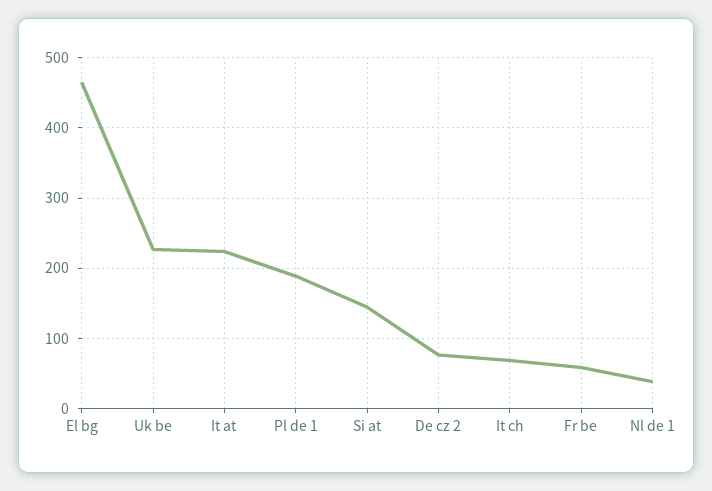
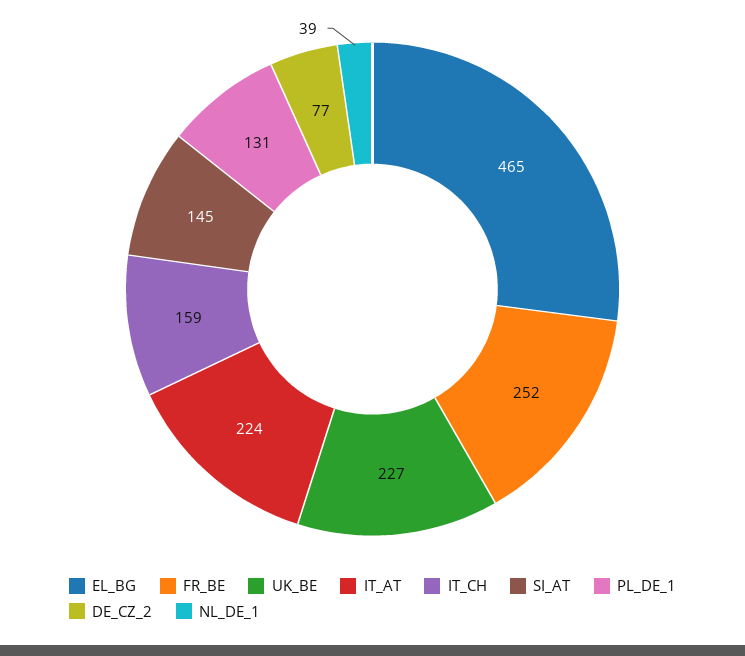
  {
    "El bg": 465,
    "Uk be": 227,
    "It at": 224,
-   "Pl de 1": 190,
+   "Pl de 1": 131,
    "Si at": 145,
    "De cz 2": 77,
-   "It ch": 70,
+   "It ch": 159,
-   "Fr be": 60,
+   "Fr be": 252,
    "Nl de 1": 39
  }

